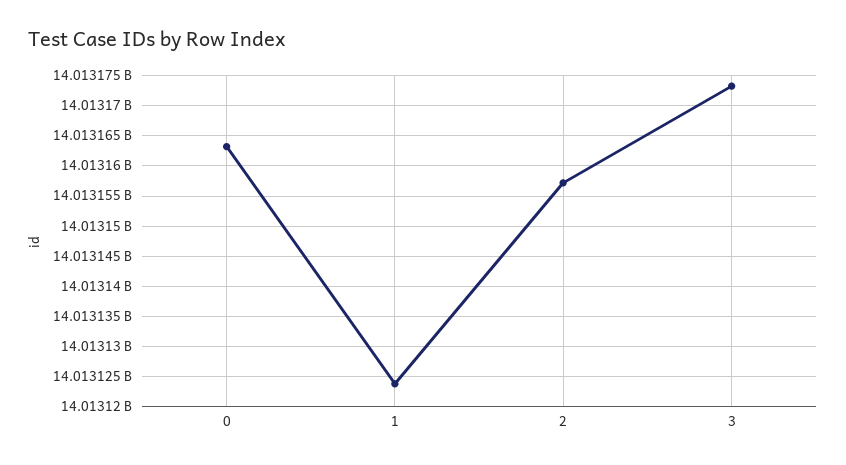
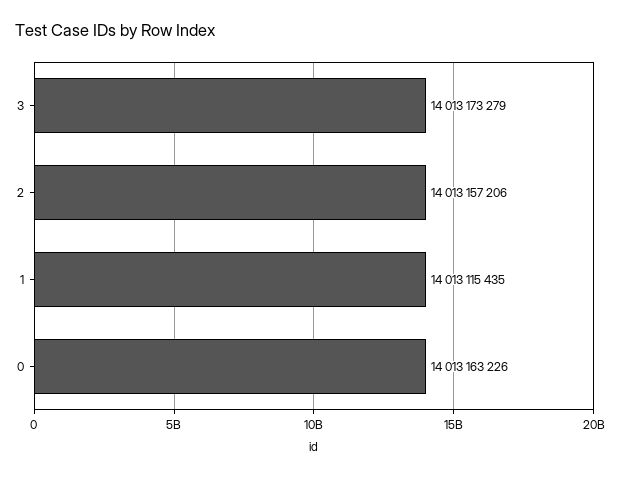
  {
    "0": 14013163226,
-   "1": 14013124000,
+   "1": 14013115435,
    "2": 14013157206,
    "3": 14013173279
  }

